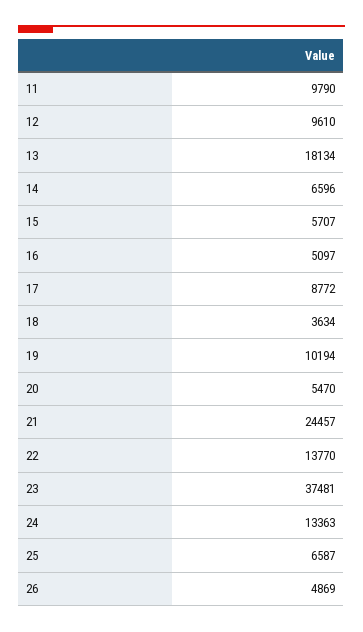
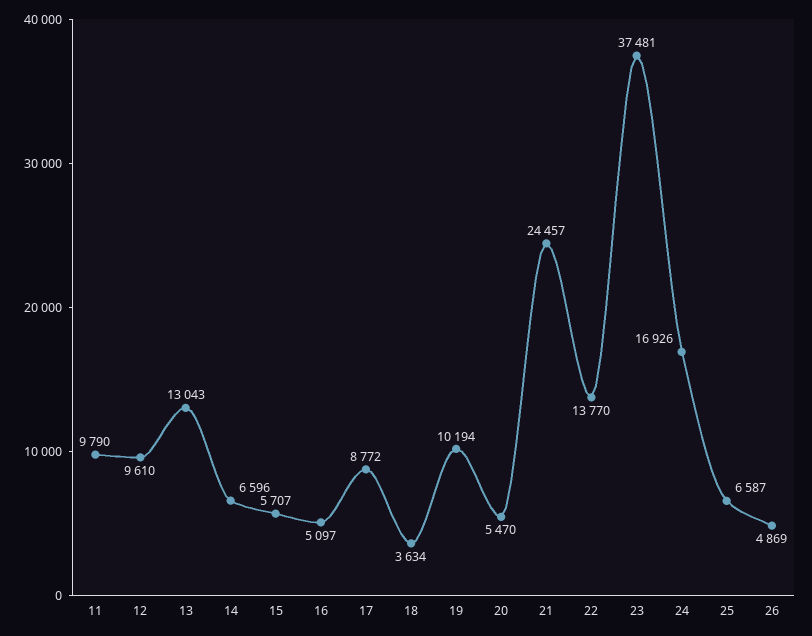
  {
    "11": 9790,
    "12": 9610,
-   "13": 18134,
+   "13": 13043,
    "14": 6596,
    "15": 5707,
    "16": 5097,
    "17": 8772,
    "18": 3634,
    "19": 10194,
    "20": 5470,
    "21": 24457,
    "22": 13770,
    "23": 37481,
-   "24": 13363,
+   "24": 16926,
    "25": 6587,
    "26": 4869
  }

